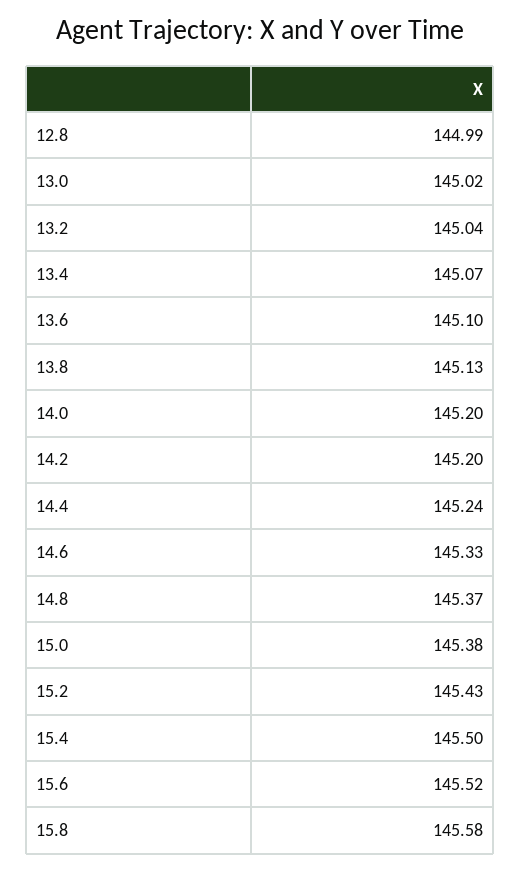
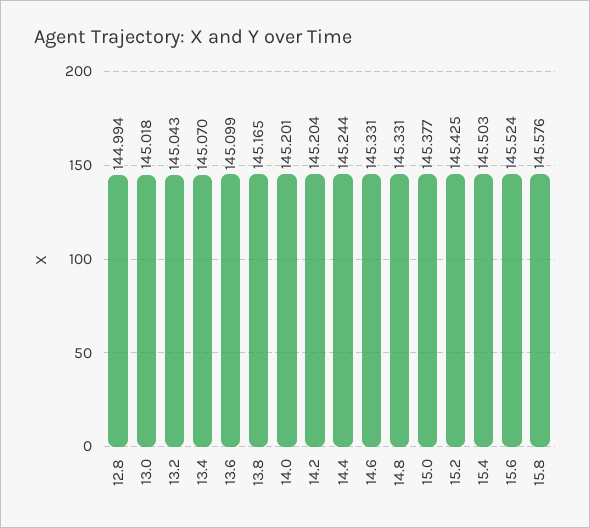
  {
    "12.8": 144.994,
    "13.0": 145.018,
    "13.2": 145.043,
    "13.4": 145.07,
    "13.6": 145.099,
-   "13.8": 145.13,
+   "13.8": 145.165,
    "14.0": 145.201,
    "14.2": 145.204,
    "14.4": 145.244,
    "14.6": 145.331,
-   "14.8": 145.37,
+   "14.8": 145.331,
    "15.0": 145.377,
    "15.2": 145.425,
    "15.4": 145.503,
    "15.6": 145.524,
    "15.8": 145.576
  }

